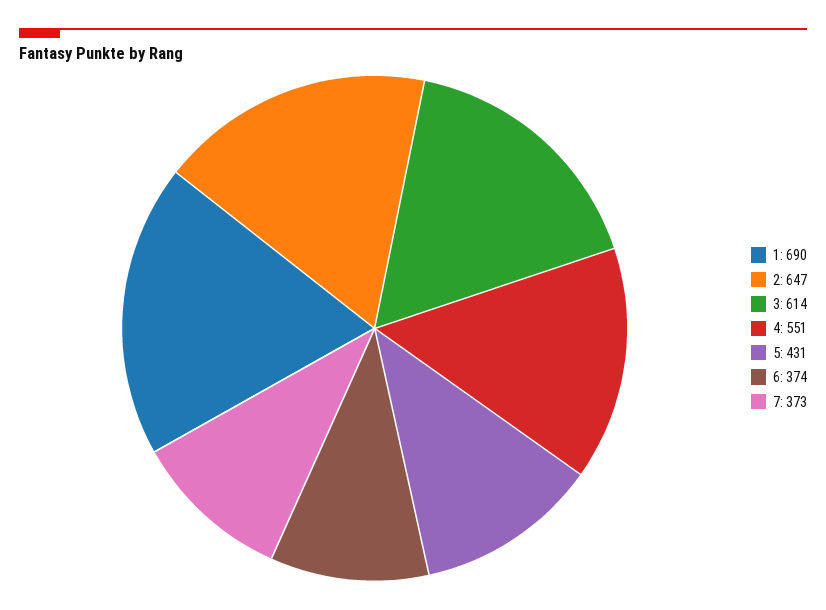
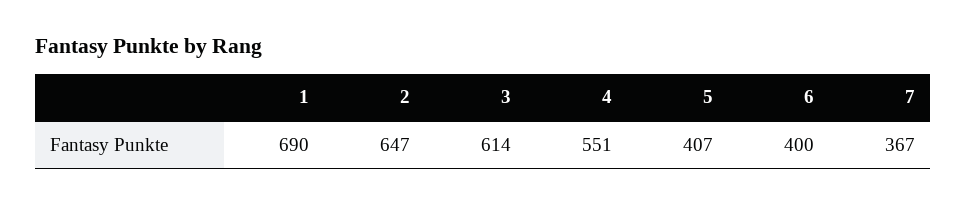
  {
    "1": 690,
    "2": 647,
    "3": 614,
    "4": 551,
-   "5": 431,
+   "5": 407,
-   "6": 374,
+   "6": 400,
-   "7": 373
+   "7": 367
  }

